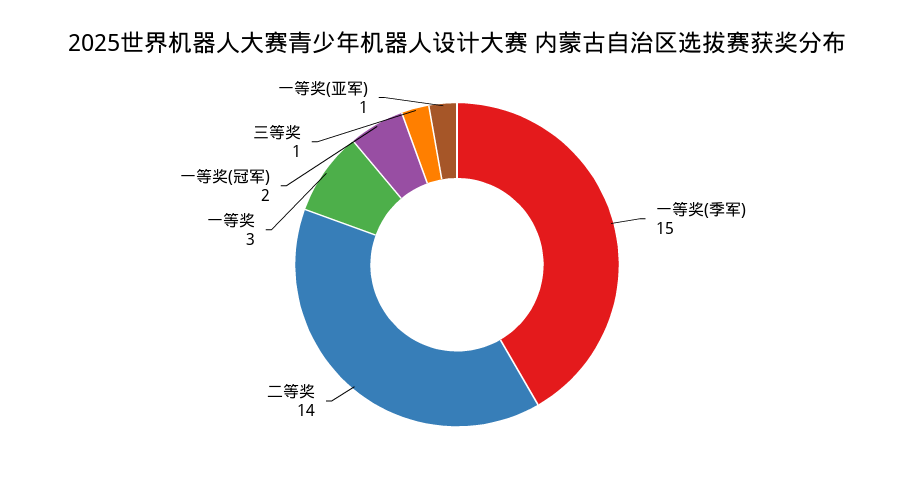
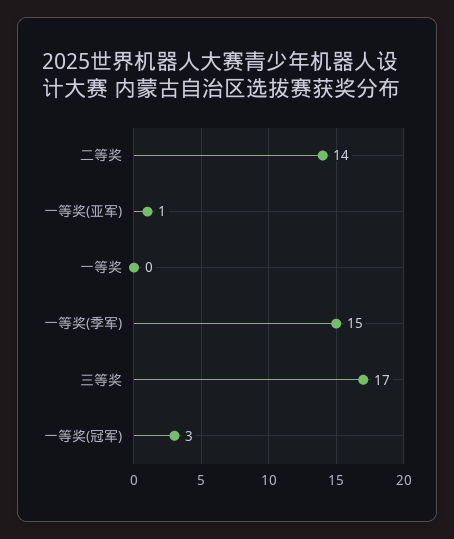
  {
    "一等奖(季军)": 15,
    "二等奖": 14,
-   "一等奖": 3,
+   "一等奖": 0,
-   "一等奖(冠军)": 2,
+   "一等奖(冠军)": 3,
-   "三等奖": 1,
+   "三等奖": 17,
    "一等奖(亚军)": 1
  }

